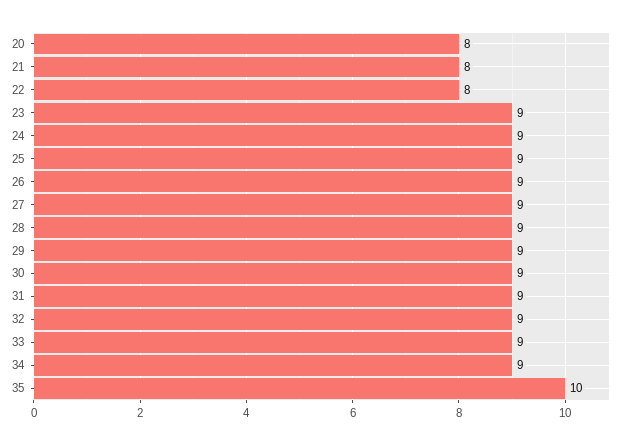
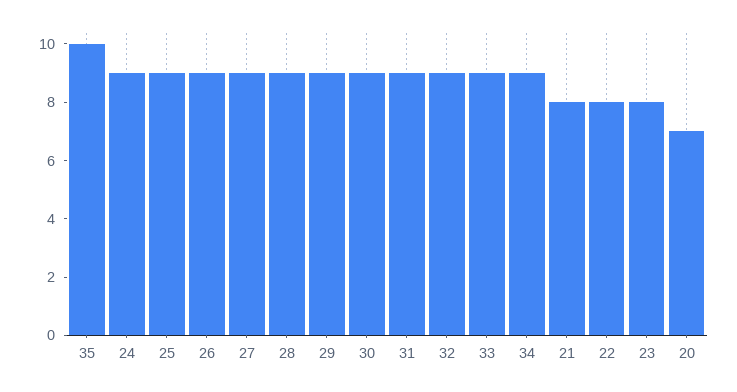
  {
-   "20": 8,
+   "20": 7,
    "21": 8,
    "22": 8,
-   "23": 9,
+   "23": 8,
    "24": 9,
    "25": 9,
    "26": 9,
    "27": 9,
    "28": 9,
    "29": 9,
    "30": 9,
    "31": 9,
    "32": 9,
    "33": 9,
    "34": 9,
    "35": 10
  }

